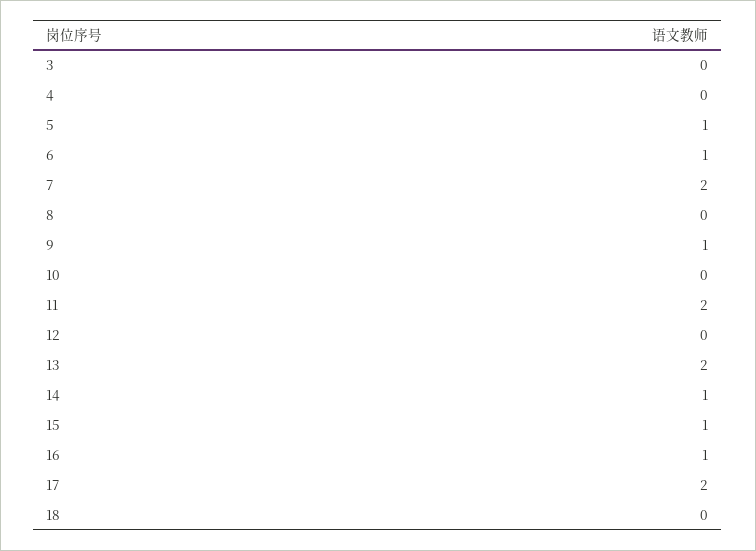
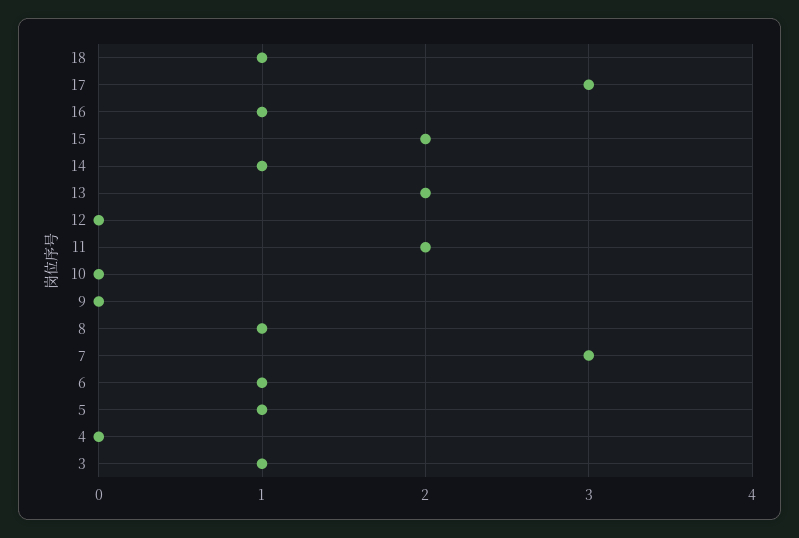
  {
-   "3": 0,
+   "3": 1,
    "4": 0,
    "5": 1,
    "6": 1,
-   "7": 2,
+   "7": 3,
-   "8": 0,
+   "8": 1,
-   "9": 1,
+   "9": 0,
    "10": 0,
    "11": 2,
    "12": 0,
    "13": 2,
    "14": 1,
-   "15": 1,
+   "15": 2,
    "16": 1,
-   "17": 2,
+   "17": 3,
-   "18": 0
+   "18": 1
  }

